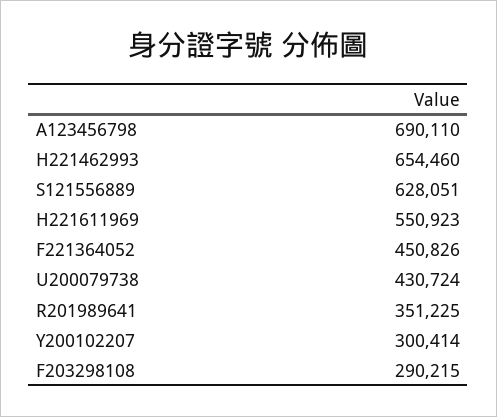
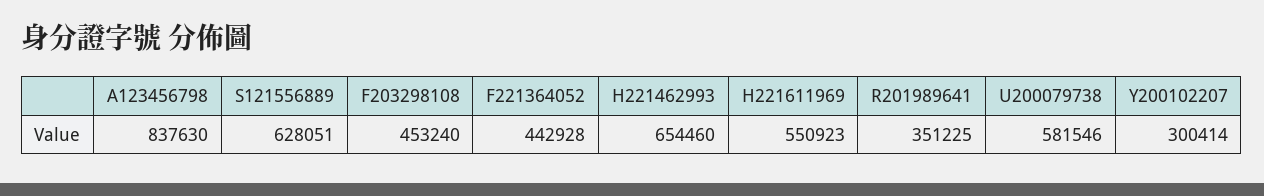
  {
-   "A123456798": 690110,
+   "A123456798": 837630,
    "H221462993": 654460,
    "S121556889": 628051,
    "H221611969": 550923,
-   "F221364052": 450826,
+   "F221364052": 442928,
-   "U200079738": 430724,
+   "U200079738": 581546,
    "R201989641": 351225,
    "Y200102207": 300414,
-   "F203298108": 290215
+   "F203298108": 453240
  }

